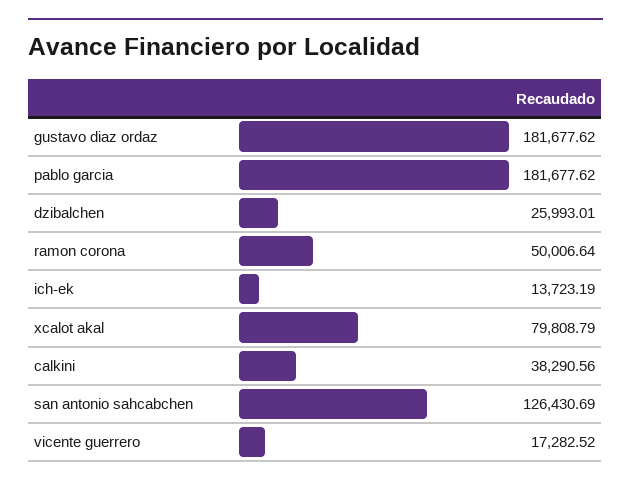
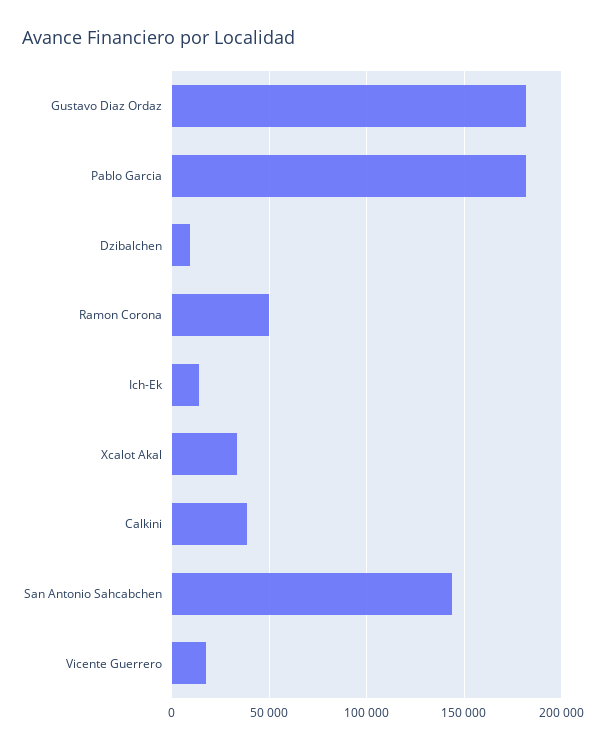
  {
    "gustavo diaz ordaz": 181677.62,
    "pablo garcia": 181677.62,
-   "dzibalchen": 25993.01,
+   "dzibalchen": 10000,
    "ramon corona": 50006.64,
    "ich-ek": 13723.19,
-   "xcalot akal": 79808.79,
+   "xcalot akal": 35000,
    "calkini": 38290.56,
-   "san antonio sahcabchen": 126430.69,
+   "san antonio sahcabchen": 145000,
    "vicente guerrero": 17282.52
  }

